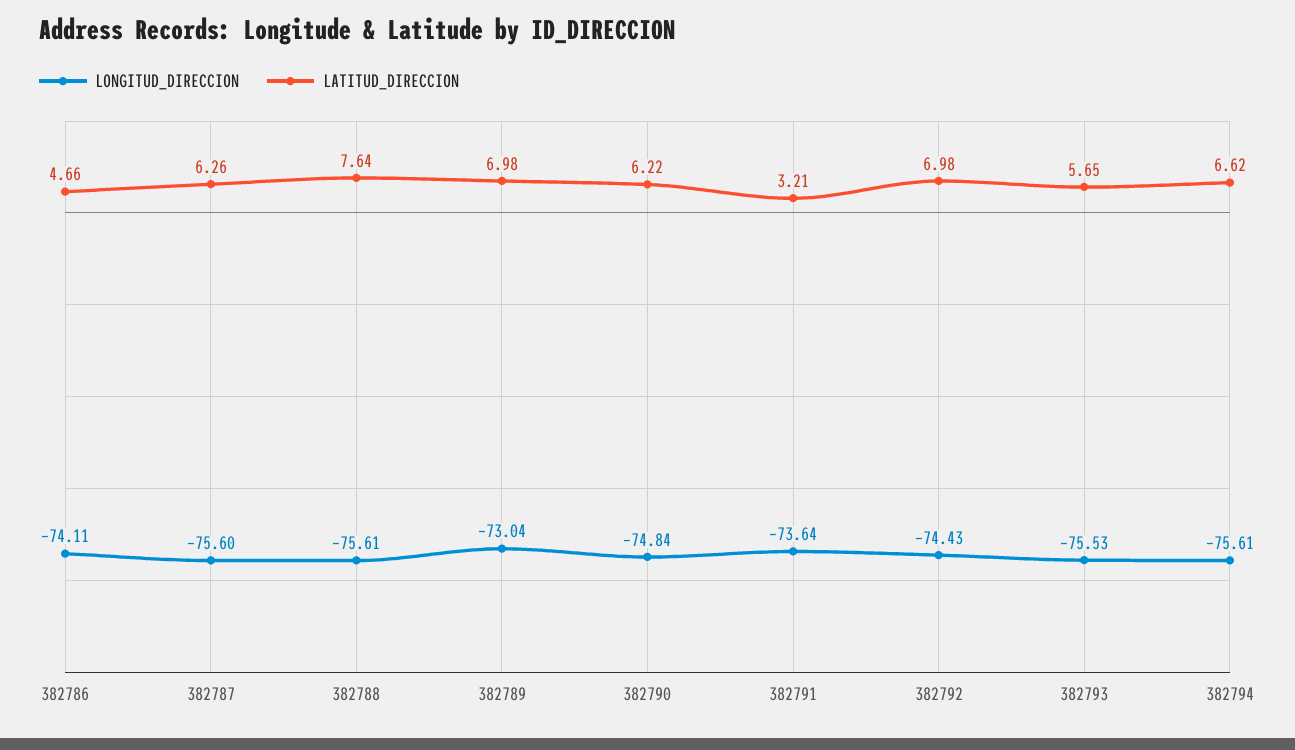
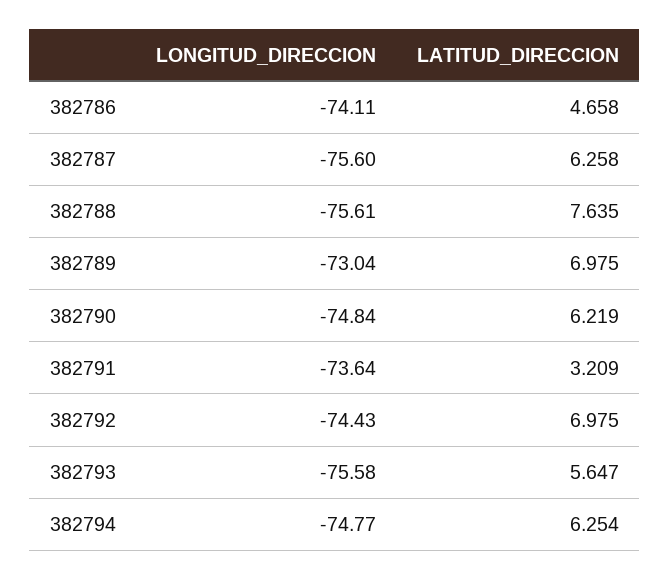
  {
    "LONGITUD_DIRECCION": {
      "382786": -74.11,
      "382787": -75.6,
      "382788": -75.61,
      "382789": -73.04,
      "382790": -74.84,
      "382791": -73.64,
      "382792": -74.43,
-     "382793": -75.53,
+     "382793": -75.58,
-     "382794": -75.61
+     "382794": -74.77
    },
    "LATITUD_DIRECCION": {
      "382786": 4.658,
      "382787": 6.258,
      "382788": 7.635,
      "382789": 6.975,
      "382790": 6.219,
      "382791": 3.209,
      "382792": 6.975,
      "382793": 5.647,
-     "382794": 6.62
+     "382794": 6.254
    }
  }

